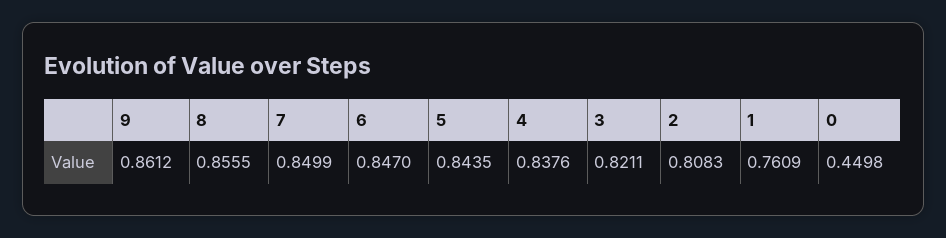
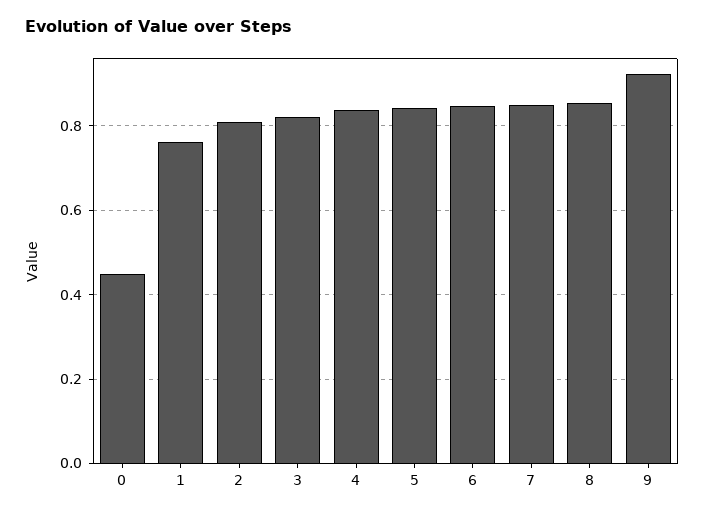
  {
-   "9": 0.8612,
+   "9": 0.92,
    "8": 0.8555,
    "7": 0.8499,
    "6": 0.847,
    "5": 0.8435,
    "4": 0.8376,
    "3": 0.8211,
    "2": 0.8083,
    "1": 0.7609,
    "0": 0.4498
  }

